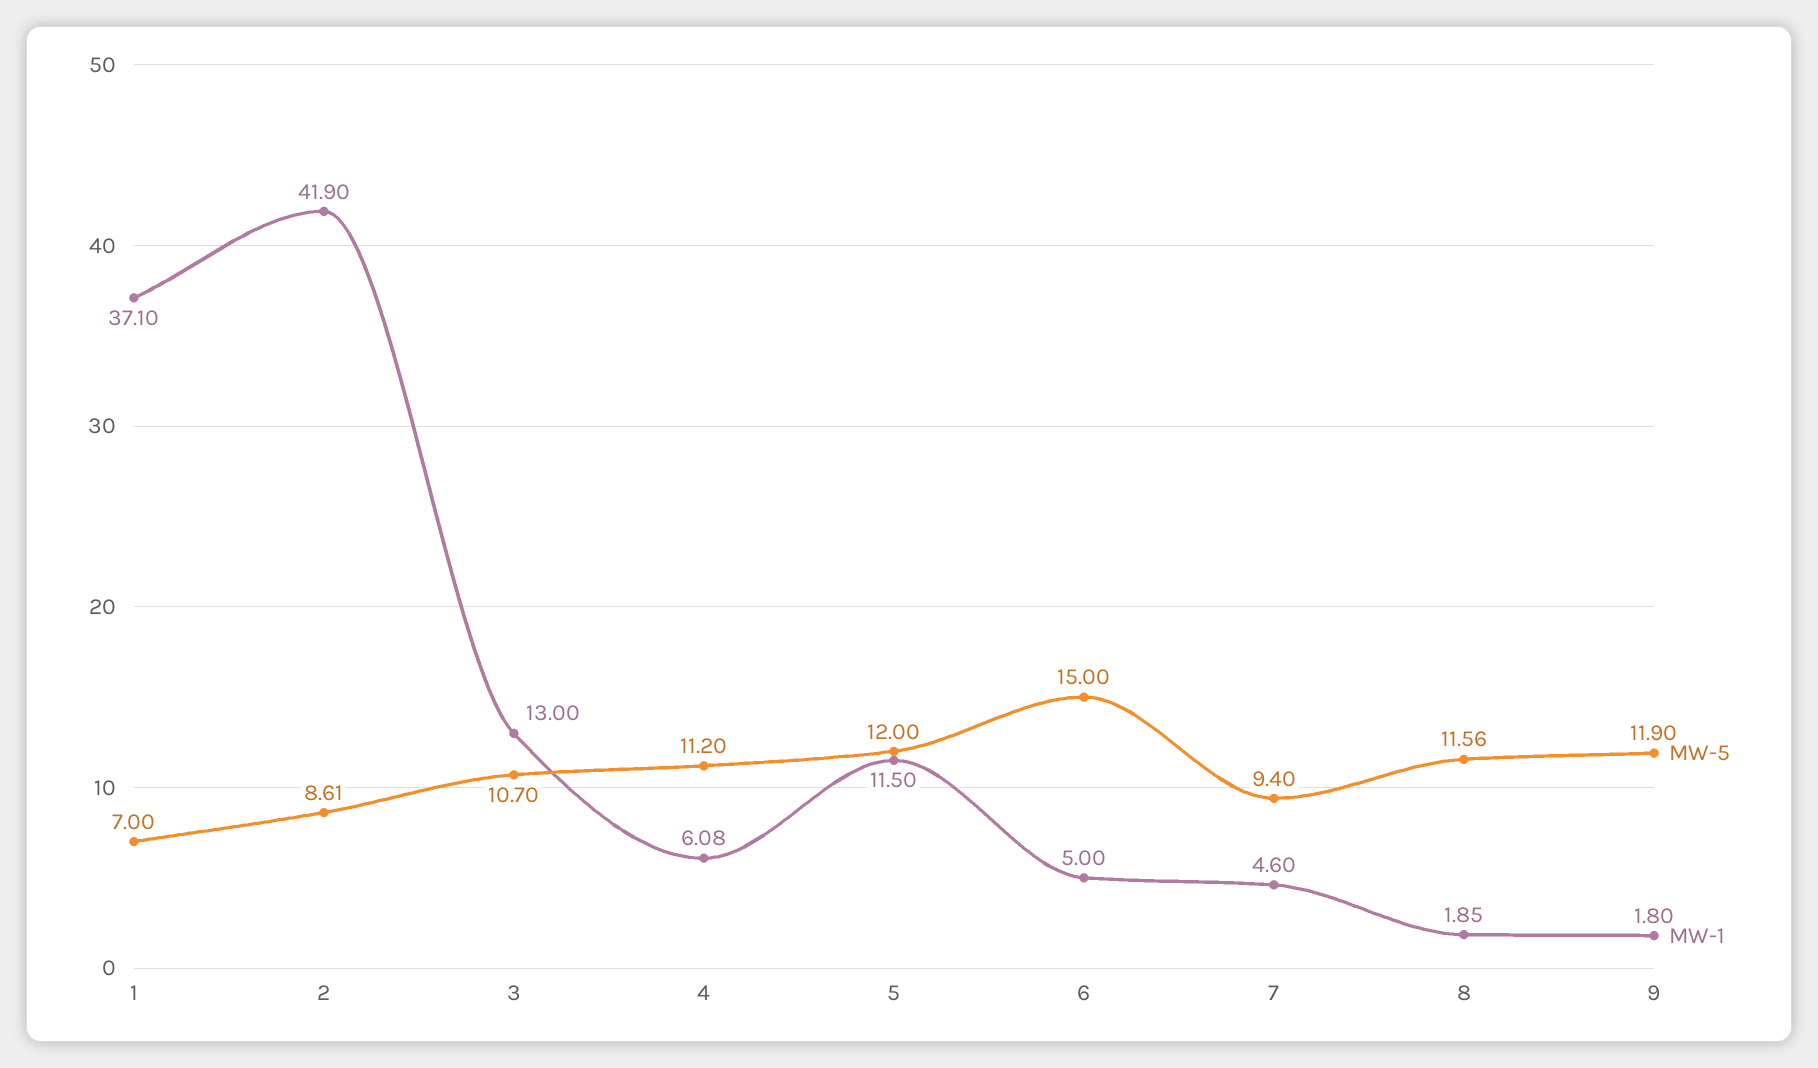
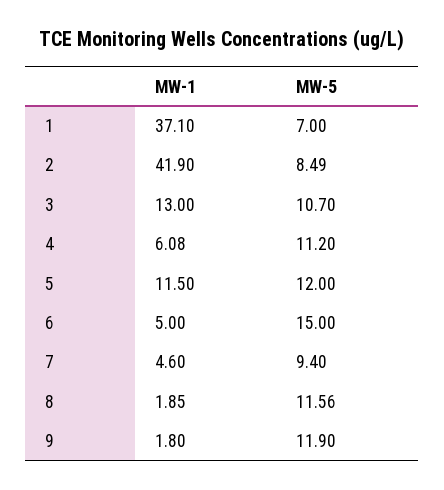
  {
    "MW-5": {
      "1": 7,
-     "2": 8.61,
+     "2": 8.49,
      "3": 10.7,
      "4": 11.2,
      "5": 12,
      "6": 15,
      "7": 9.4,
      "8": 11.56,
      "9": 11.9
    },
    "MW-1": {
      "1": 37.1,
      "2": 41.9,
      "3": 13,
      "4": 6.08,
      "5": 11.5,
      "6": 5,
      "7": 4.6,
      "8": 1.85,
      "9": 1.8
    }
  }

